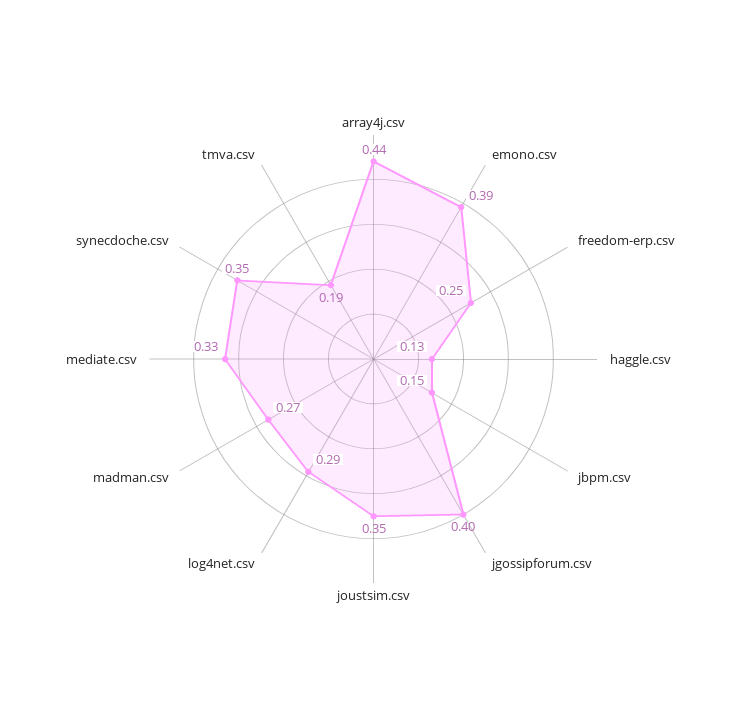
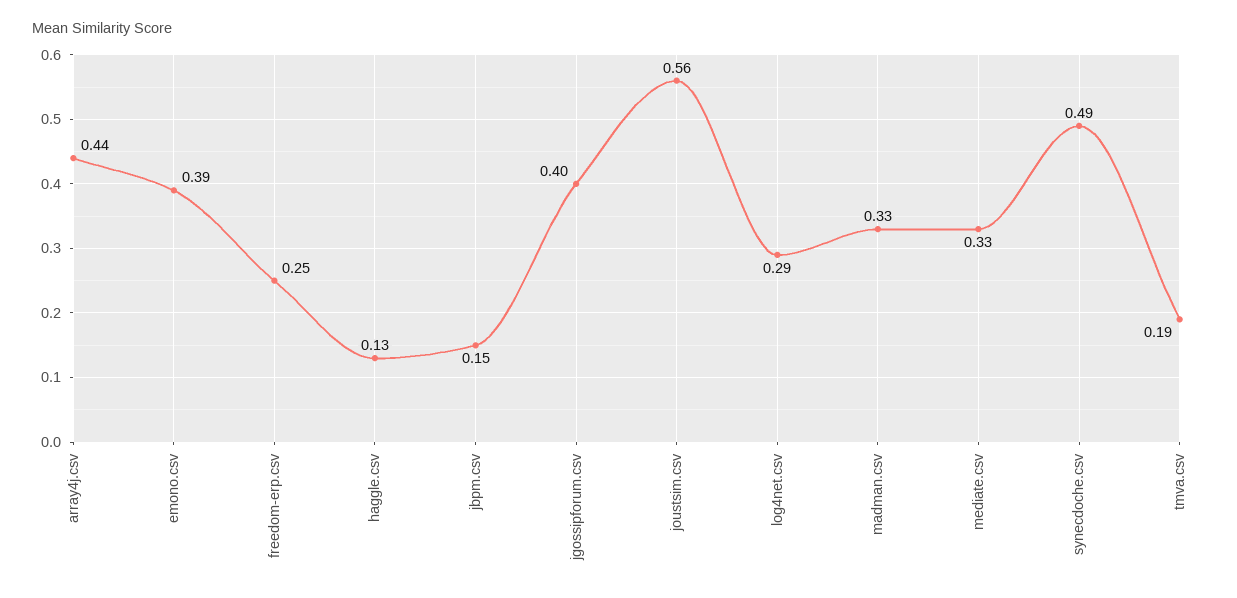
  {
    "array4j.csv": 0.44,
    "emono.csv": 0.39,
    "freedom-erp.csv": 0.25,
    "haggle.csv": 0.13,
    "jbpm.csv": 0.15,
    "jgossipforum.csv": 0.4,
-   "joustsim.csv": 0.35,
+   "joustsim.csv": 0.56,
    "log4net.csv": 0.29,
-   "madman.csv": 0.27,
+   "madman.csv": 0.33,
    "mediate.csv": 0.33,
-   "synecdoche.csv": 0.35,
+   "synecdoche.csv": 0.49,
    "tmva.csv": 0.19
  }

